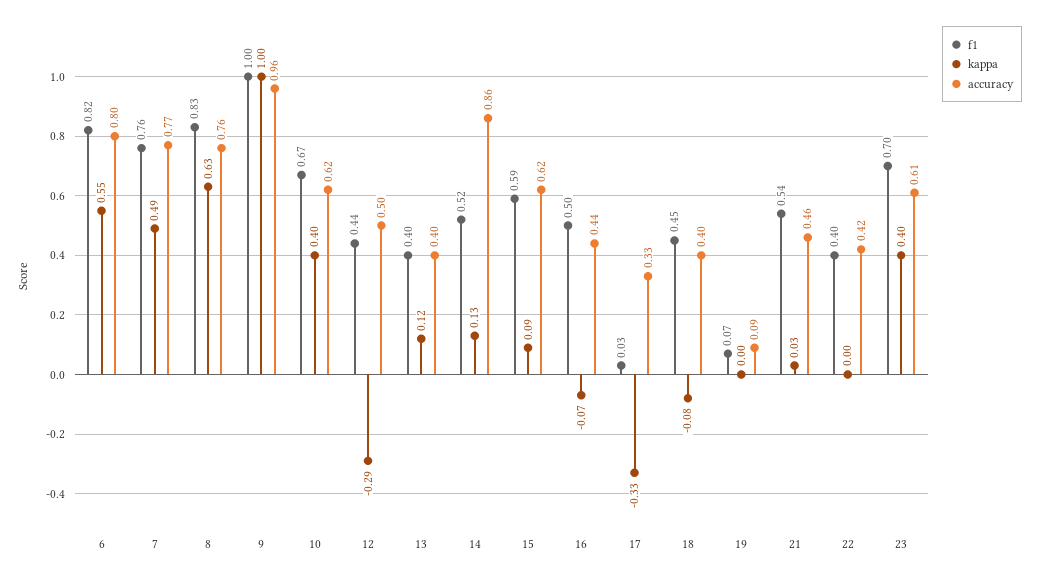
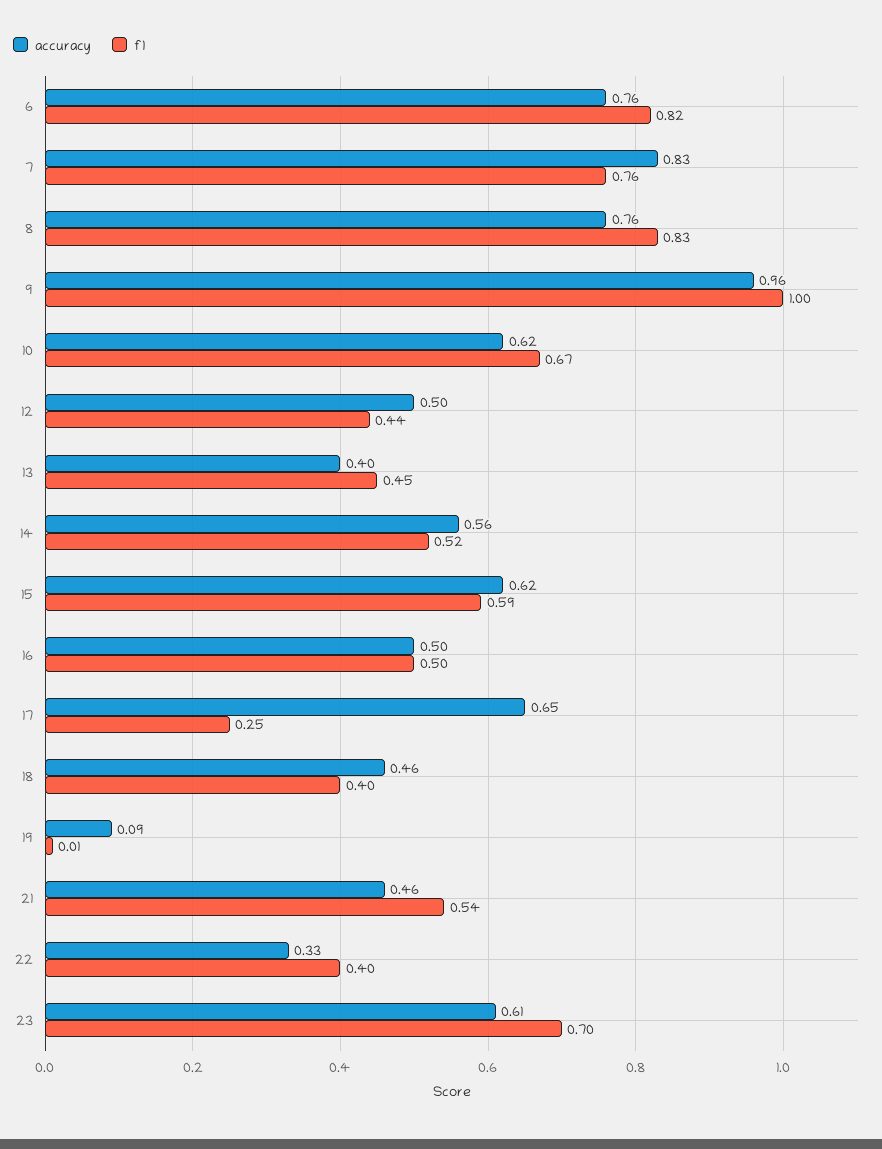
  {
    "f1": {
      "6": 0.82,
      "7": 0.76,
      "8": 0.83,
      "9": 1,
      "10": 0.67,
      "12": 0.44,
-     "13": 0.4,
+     "13": 0.45,
      "14": 0.52,
      "15": 0.59,
      "16": 0.5,
-     "17": 0.03,
+     "17": 0.25,
-     "18": 0.45,
+     "18": 0.4,
-     "19": 0.07,
+     "19": 0.01,
      "21": 0.54,
      "22": 0.4,
      "23": 0.7
    },
-   "kappa": {
-     "6": 0.55,
-     "7": 0.49,
-     "8": 0.63,
-     "9": 1,
-     "10": 0.4,
-     "12": -0.29,
-     "13": 0.12,
-     "14": 0.13,
-     "15": 0.09,
-     "16": -0.07,
-     "17": -0.33,
-     "18": -0.08,
-     "19": 0,
-     "21": 0.03,
-     "22": 0,
-     "23": 0.4
-   },
    "accuracy": {
-     "6": 0.8,
+     "6": 0.76,
-     "7": 0.77,
+     "7": 0.83,
      "8": 0.76,
      "9": 0.96,
      "10": 0.62,
      "12": 0.5,
      "13": 0.4,
-     "14": 0.86,
+     "14": 0.56,
      "15": 0.62,
-     "16": 0.44,
+     "16": 0.5,
-     "17": 0.33,
+     "17": 0.65,
-     "18": 0.4,
+     "18": 0.46,
      "19": 0.09,
      "21": 0.46,
-     "22": 0.42,
+     "22": 0.33,
      "23": 0.61
    }
  }

